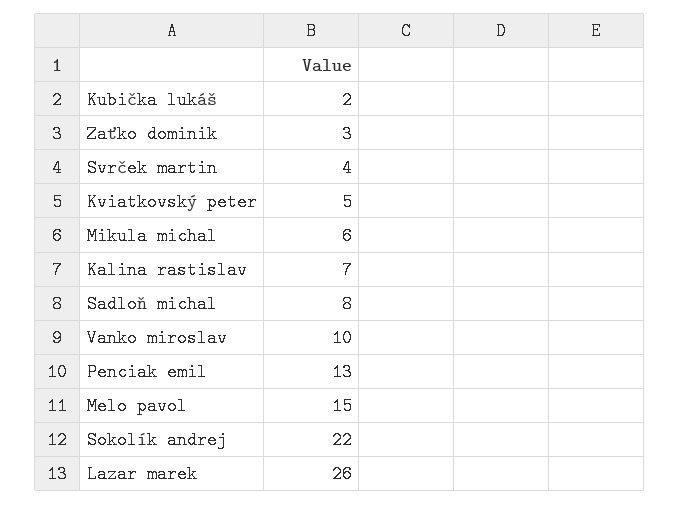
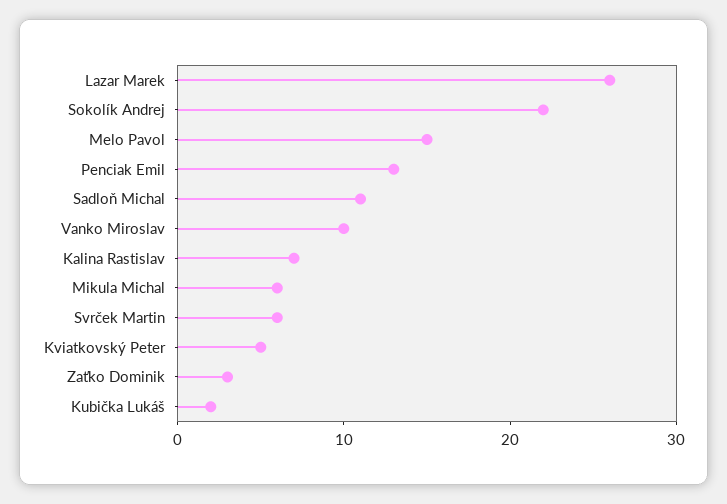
  {
    "Kubička lukáš": 2,
    "Zaťko dominik": 3,
-   "Svrček martin": 4,
+   "Svrček martin": 6,
    "Kviatkovský peter": 5,
    "Mikula michal": 6,
    "Kalina rastislav": 7,
-   "Sadloň michal": 8,
+   "Sadloň michal": 11,
    "Vanko miroslav": 10,
    "Penciak emil": 13,
    "Melo pavol": 15,
    "Sokolík andrej": 22,
    "Lazar marek": 26
  }

